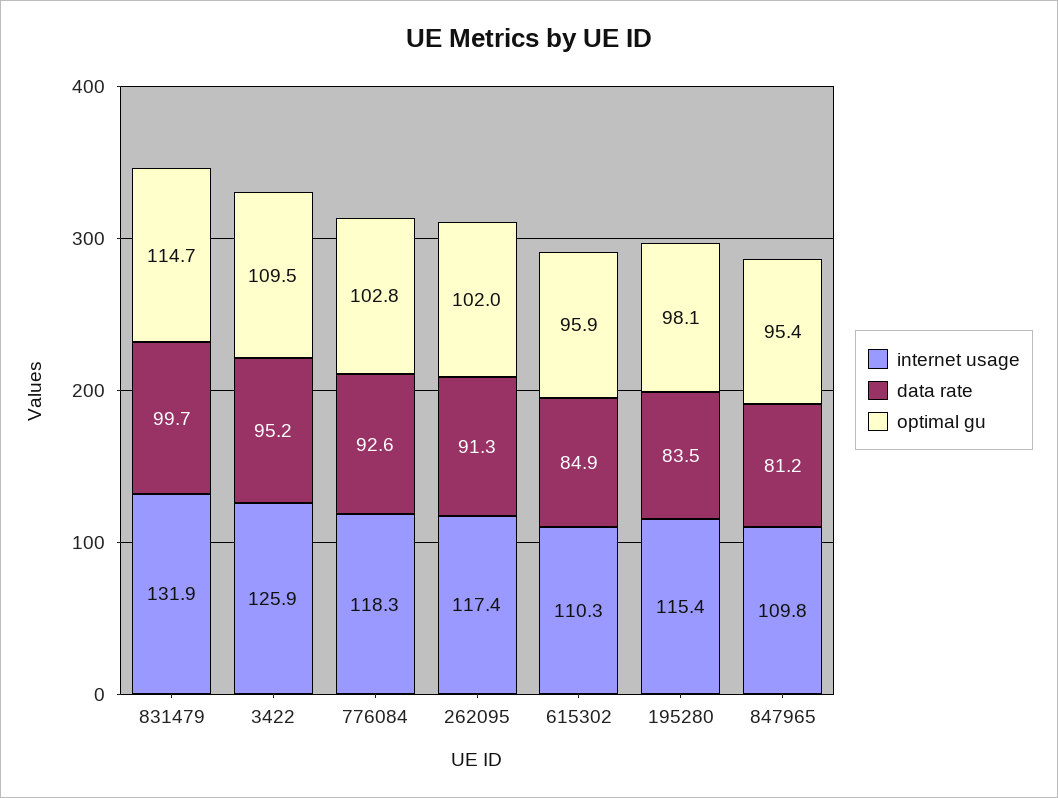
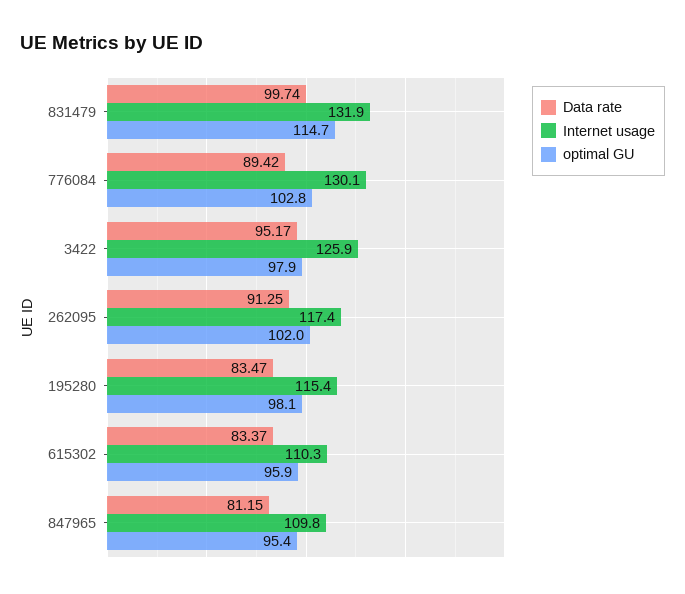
  {
    "internet usage": {
      "831479": 131.9,
      "3422": 125.9,
-     "776084": 118.3,
+     "776084": 130.1,
      "262095": 117.4,
      "615302": 110.3,
      "195280": 115.4,
      "847965": 109.8
    },
    "data rate": {
      "831479": 99.74,
      "3422": 95.17,
-     "776084": 92.6,
+     "776084": 89.42,
      "262095": 91.25,
-     "615302": 84.9,
+     "615302": 83.37,
      "195280": 83.47,
      "847965": 81.15
    },
    "optimal gu": {
      "831479": 114.7,
-     "3422": 109.5,
+     "3422": 97.9,
      "776084": 102.8,
      "262095": 102,
      "615302": 95.9,
      "195280": 98.1,
      "847965": 95.4
    }
  }

